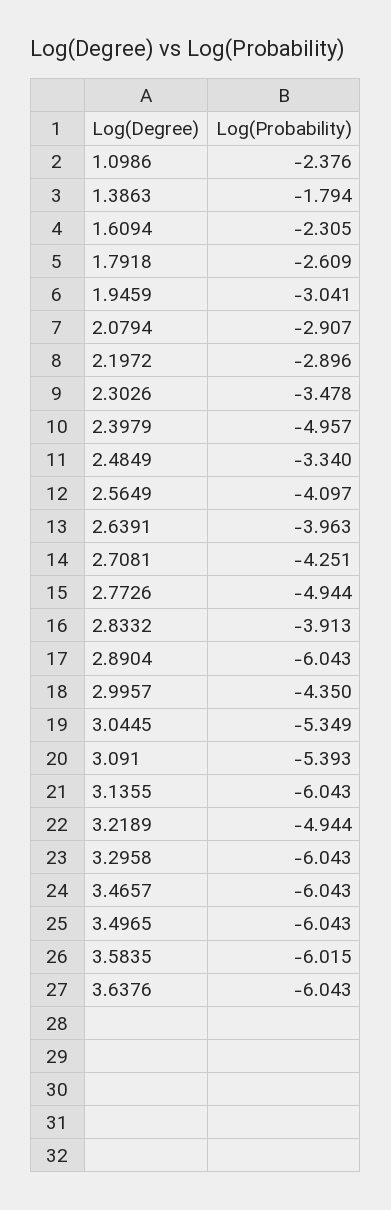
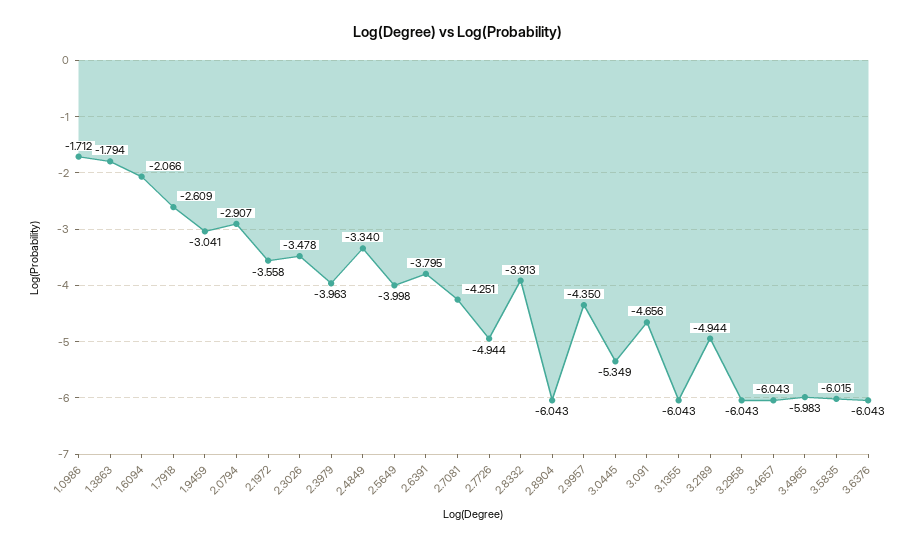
  {
-   "1.0986": -2.376,
+   "1.0986": -1.712,
    "1.3863": -1.794,
-   "1.6094": -2.305,
+   "1.6094": -2.066,
    "1.7918": -2.609,
    "1.9459": -3.041,
    "2.0794": -2.907,
-   "2.1972": -2.896,
+   "2.1972": -3.558,
    "2.3026": -3.478,
-   "2.3979": -4.957,
+   "2.3979": -3.963,
    "2.4849": -3.34,
-   "2.5649": -4.097,
+   "2.5649": -3.998,
-   "2.6391": -3.963,
+   "2.6391": -3.795,
    "2.7081": -4.251,
    "2.7726": -4.944,
    "2.8332": -3.913,
    "2.8904": -6.043,
    "2.9957": -4.35,
    "3.0445": -5.349,
-   "3.091": -5.393,
+   "3.091": -4.656,
    "3.1355": -6.043,
    "3.2189": -4.944,
    "3.2958": -6.043,
    "3.4657": -6.043,
-   "3.4965": -6.043,
+   "3.4965": -5.983,
    "3.5835": -6.015,
    "3.6376": -6.043
  }

